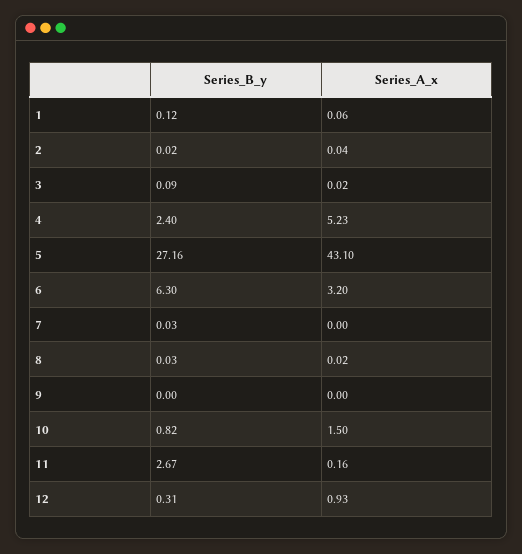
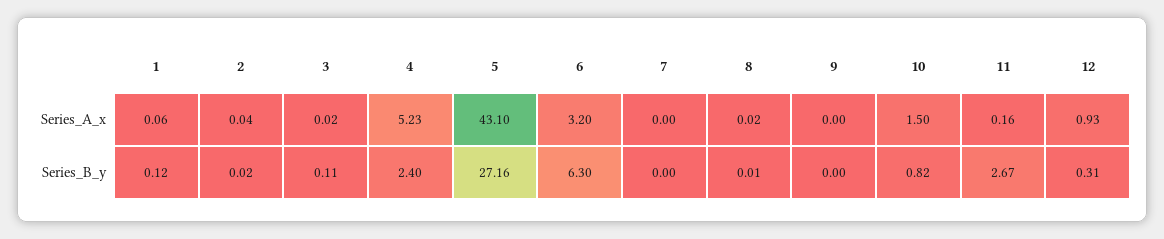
  {
    "Series_B_y": {
      "1": 0.12,
      "2": 0.02,
-     "3": 0.09,
+     "3": 0.11,
      "4": 2.4,
      "5": 27.16,
      "6": 6.3,
-     "7": 0.03,
+     "7": 0,
-     "8": 0.03,
+     "8": 0.01,
      "9": 0,
      "10": 0.82,
      "11": 2.67,
      "12": 0.31
    },
    "Series_A_x": {
      "1": 0.06,
      "2": 0.04,
      "3": 0.02,
      "4": 5.23,
      "5": 43.1,
      "6": 3.2,
      "7": 0,
      "8": 0.02,
      "9": 0,
      "10": 1.5,
      "11": 0.16,
      "12": 0.93
    }
  }

